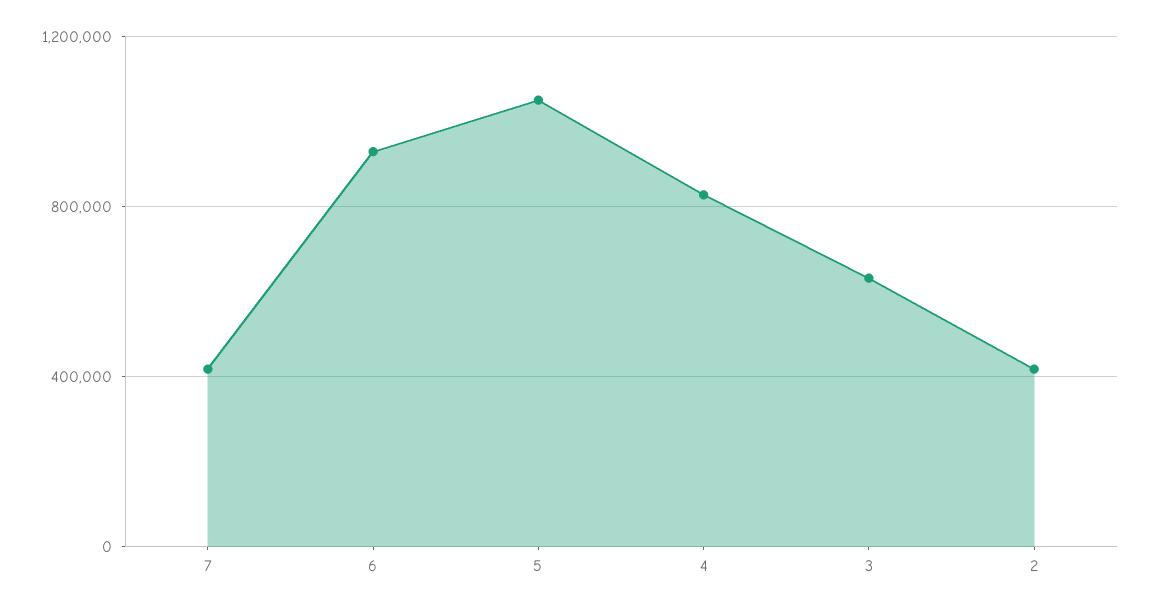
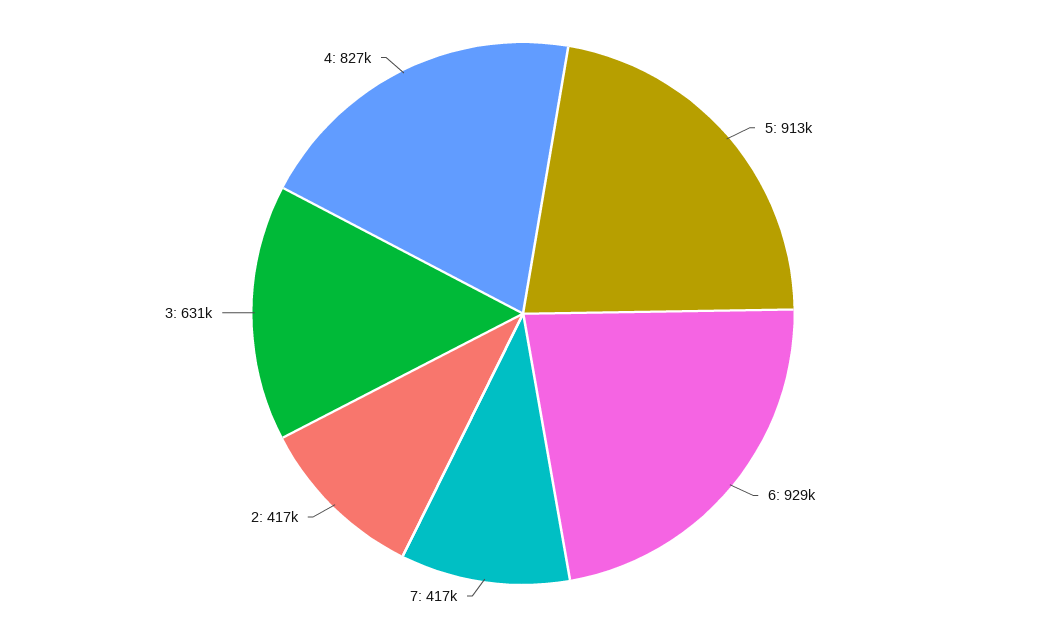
  {
    "7": 417000,
    "6": 929000,
-   "5": 1050000,
+   "5": 913000,
    "4": 827000,
    "3": 631000,
    "2": 417000
  }

